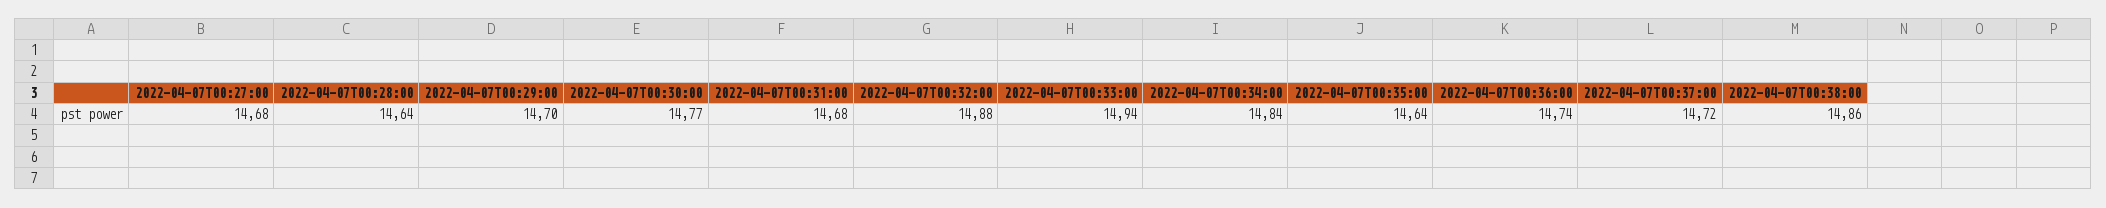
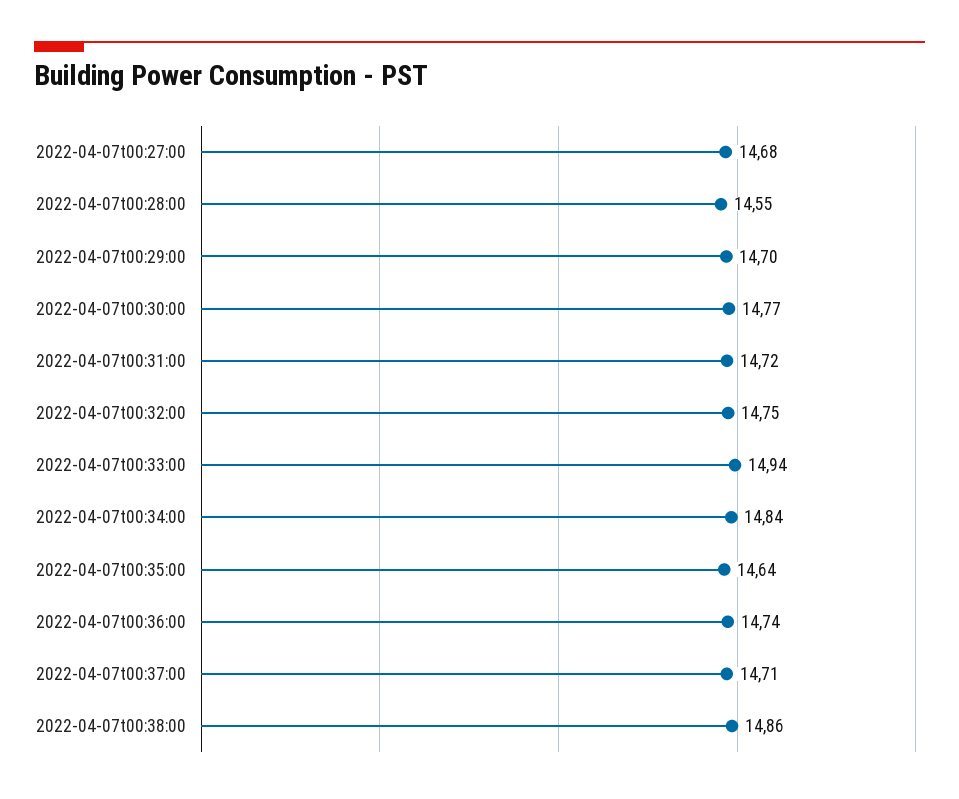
  {
    "2022-04-07T00:27:00": 14.68,
-   "2022-04-07T00:28:00": 14.64,
+   "2022-04-07T00:28:00": 14.55,
    "2022-04-07T00:29:00": 14.7,
    "2022-04-07T00:30:00": 14.77,
-   "2022-04-07T00:31:00": 14.68,
+   "2022-04-07T00:31:00": 14.72,
-   "2022-04-07T00:32:00": 14.88,
+   "2022-04-07T00:32:00": 14.75,
    "2022-04-07T00:33:00": 14.94,
    "2022-04-07T00:34:00": 14.84,
    "2022-04-07T00:35:00": 14.64,
    "2022-04-07T00:36:00": 14.74,
-   "2022-04-07T00:37:00": 14.72,
+   "2022-04-07T00:37:00": 14.71,
    "2022-04-07T00:38:00": 14.86
  }

